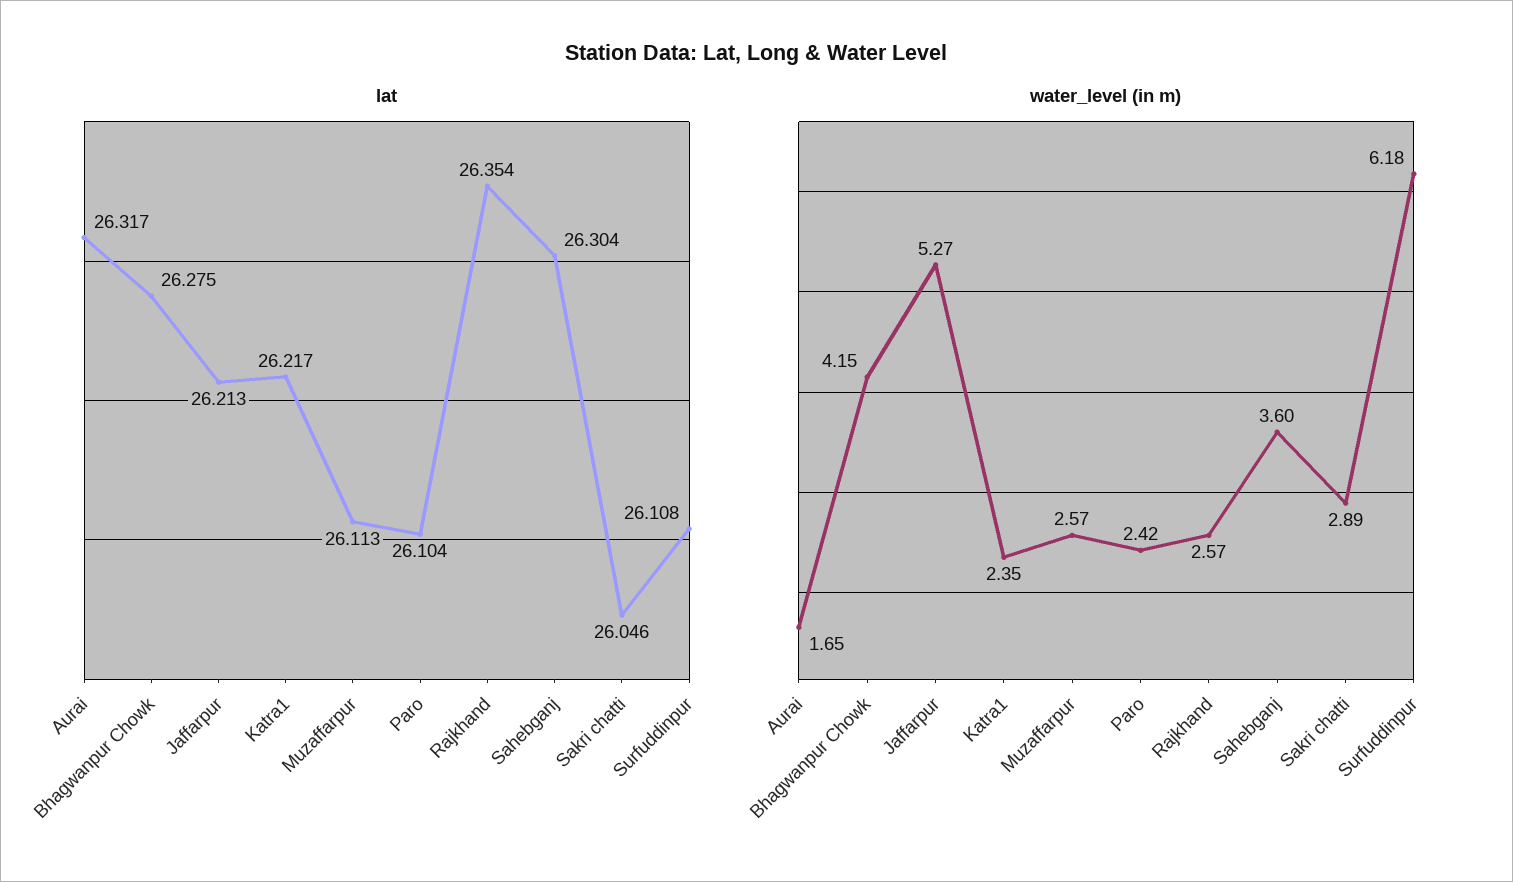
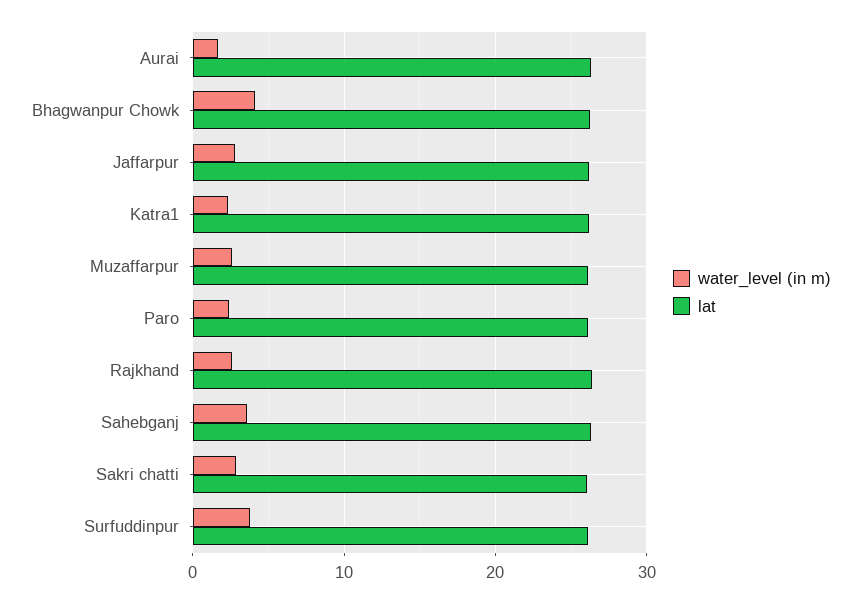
  {
    "lat": {
      "Aurai": 26.317,
      "Bhagwanpur Chowk": 26.275,
      "Jaffarpur": 26.213,
      "Katra1": 26.217,
      "Muzaffarpur": 26.113,
      "Paro": 26.104,
      "Rajkhand": 26.354,
      "Sahebganj": 26.304,
      "Sakri chatti": 26.046,
      "Surfuddinpur": 26.108
    },
    "water_level (in m)": {
      "Aurai": 1.65,
      "Bhagwanpur Chowk": 4.15,
-     "Jaffarpur": 5.27,
+     "Jaffarpur": 3,
      "Katra1": 2.35,
      "Muzaffarpur": 2.57,
      "Paro": 2.42,
      "Rajkhand": 2.57,
      "Sahebganj": 3.6,
      "Sakri chatti": 2.89,
-     "Surfuddinpur": 6.18
+     "Surfuddinpur": 4
    }
  }

